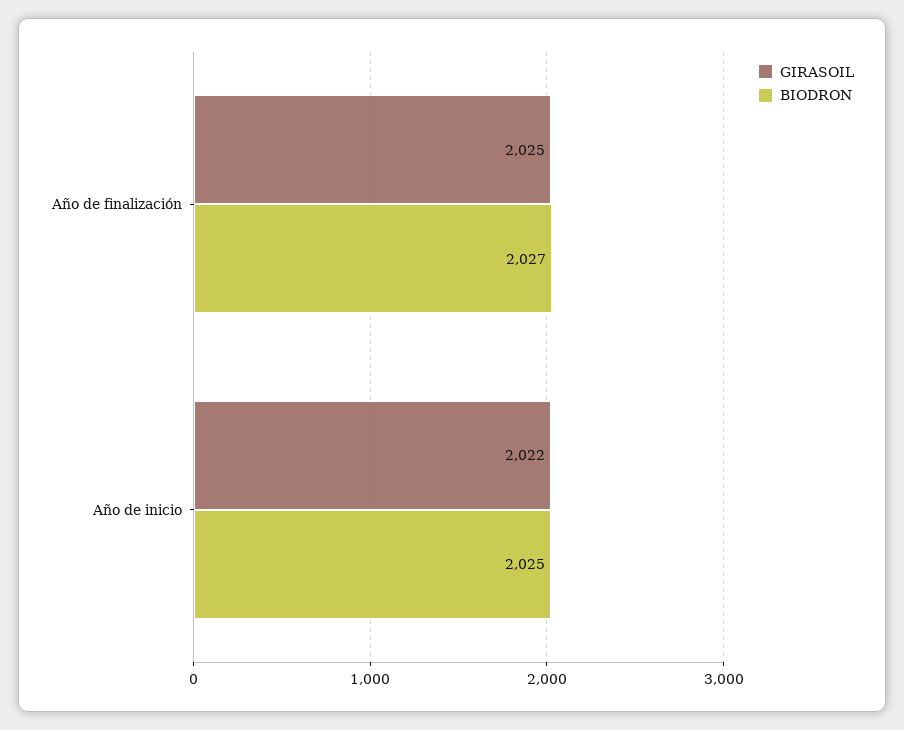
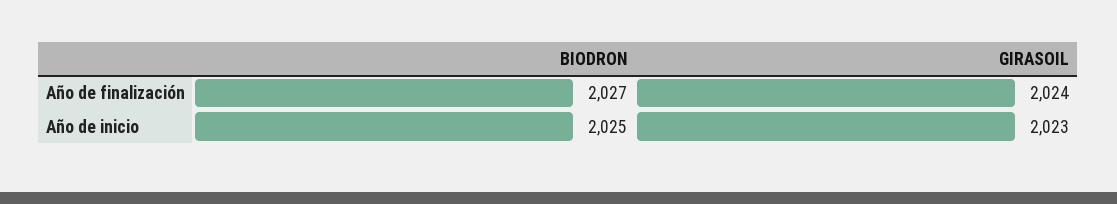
  {
    "GIRASOIL": {
-     "Año de finalización": 2025,
+     "Año de finalización": 2024,
-     "Año de inicio": 2022
+     "Año de inicio": 2023
    },
    "BIODRON": {
      "Año de finalización": 2027,
      "Año de inicio": 2025
    }
  }

